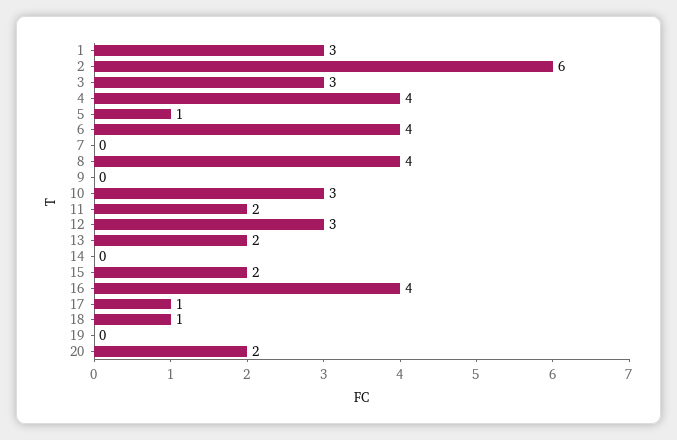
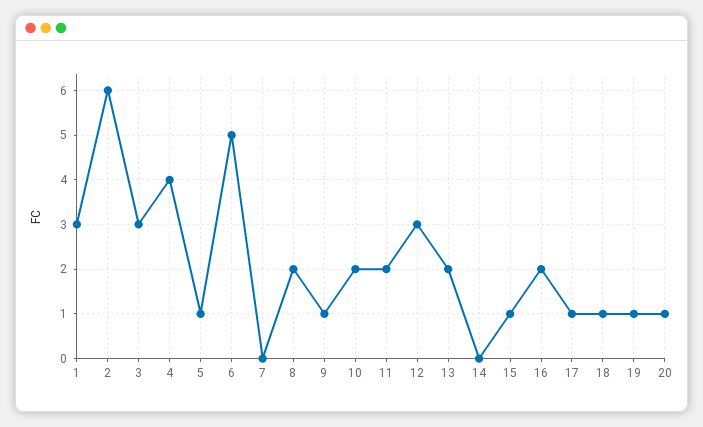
  {
    "1": 3,
    "2": 6,
    "3": 3,
    "4": 4,
    "5": 1,
-   "6": 4,
+   "6": 5,
    "7": 0,
-   "8": 4,
+   "8": 2,
-   "9": 0,
+   "9": 1,
-   "10": 3,
+   "10": 2,
    "11": 2,
    "12": 3,
    "13": 2,
    "14": 0,
-   "15": 2,
+   "15": 1,
-   "16": 4,
+   "16": 2,
    "17": 1,
    "18": 1,
-   "19": 0,
+   "19": 1,
-   "20": 2
+   "20": 1
  }

